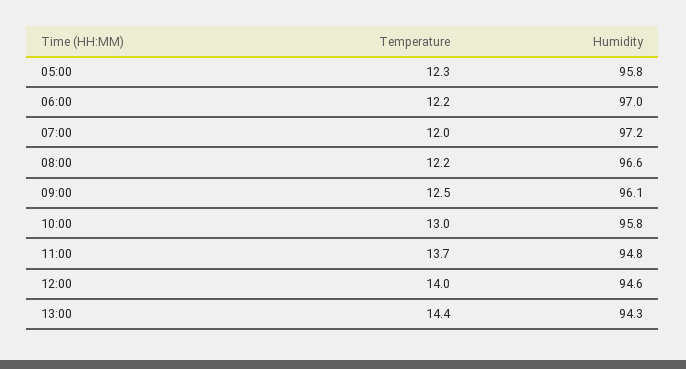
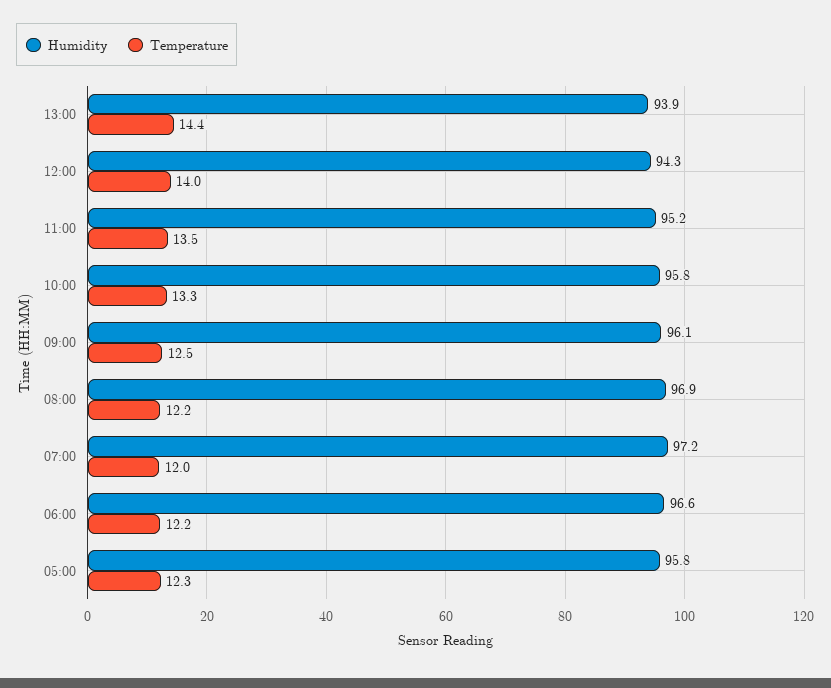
  {
    "Temperature": {
      "05:00": 12.3,
      "06:00": 12.2,
      "07:00": 12,
      "08:00": 12.2,
      "09:00": 12.5,
-     "10:00": 13,
+     "10:00": 13.3,
-     "11:00": 13.7,
+     "11:00": 13.5,
      "12:00": 14,
      "13:00": 14.4
    },
    "Humidity": {
      "05:00": 95.8,
-     "06:00": 97,
+     "06:00": 96.6,
      "07:00": 97.2,
-     "08:00": 96.6,
+     "08:00": 96.9,
      "09:00": 96.1,
      "10:00": 95.8,
-     "11:00": 94.8,
+     "11:00": 95.2,
-     "12:00": 94.6,
+     "12:00": 94.3,
-     "13:00": 94.3
+     "13:00": 93.9
    }
  }

